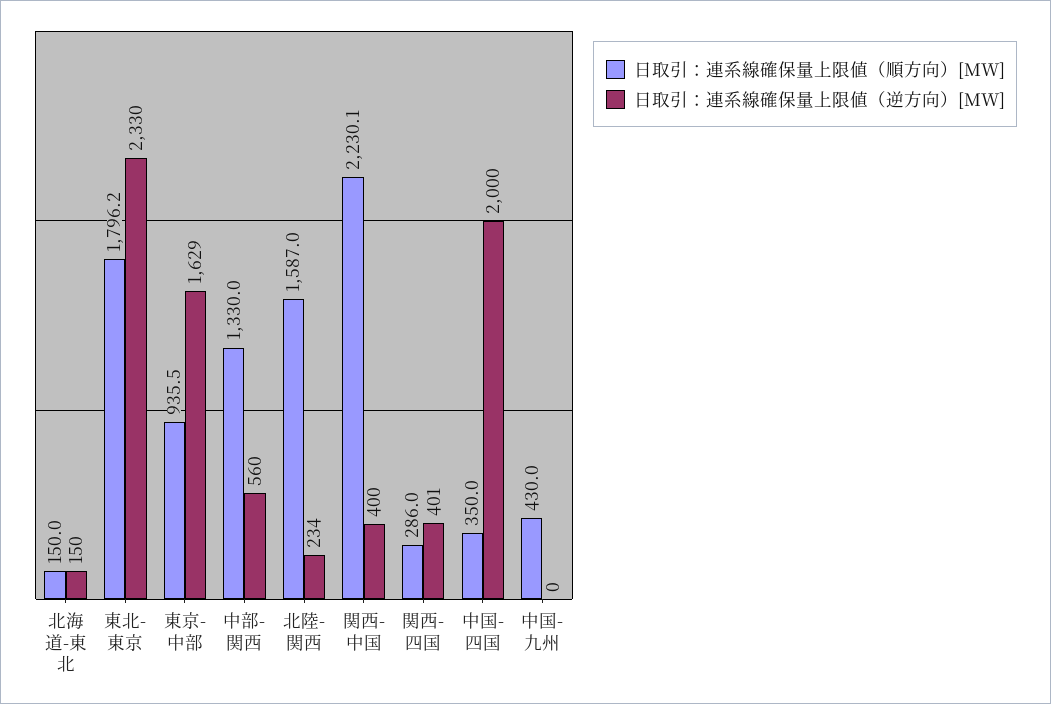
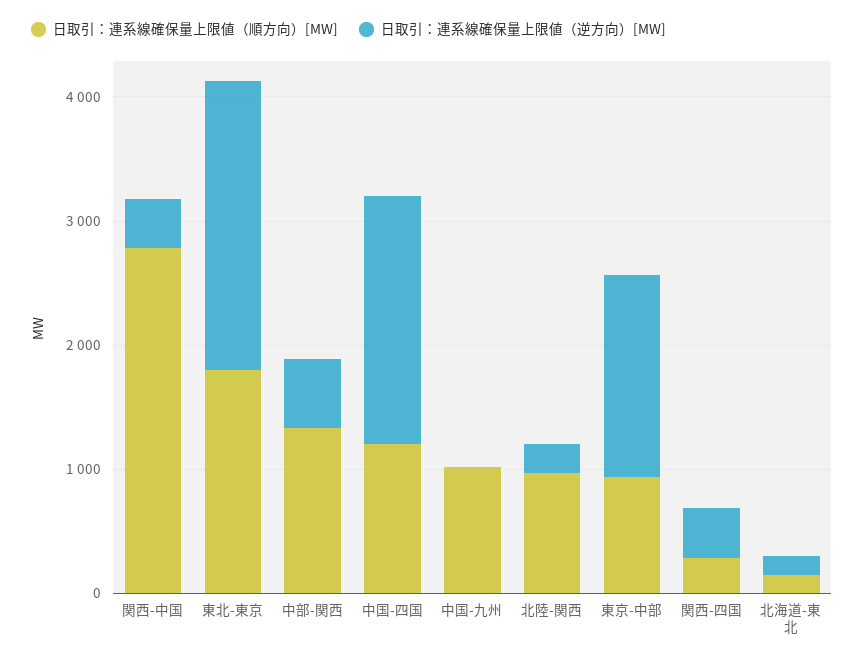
  {
    "日取引：連系線確保量上限値（順方向）[MW]": {
      "北海道-東北": 150,
      "東北-東京": 1796.2,
      "東京-中部": 935.5,
      "中部-関西": 1330,
-     "北陸-関西": 1587,
+     "北陸-関西": 1000,
-     "関西-中国": 2230.1,
+     "関西-中国": 2800,
      "関西-四国": 286,
-     "中国-四国": 350,
+     "中国-四国": 1200,
-     "中国-九州": 430
+     "中国-九州": 1000
    },
    "日取引：連系線確保量上限値（逆方向）[MW]": {
      "北海道-東北": 150,
      "東北-東京": 2330,
      "東京-中部": 1629,
      "中部-関西": 560,
      "北陸-関西": 234,
      "関西-中国": 400,
      "関西-四国": 401,
      "中国-四国": 2000,
      "中国-九州": 0
    }
  }

